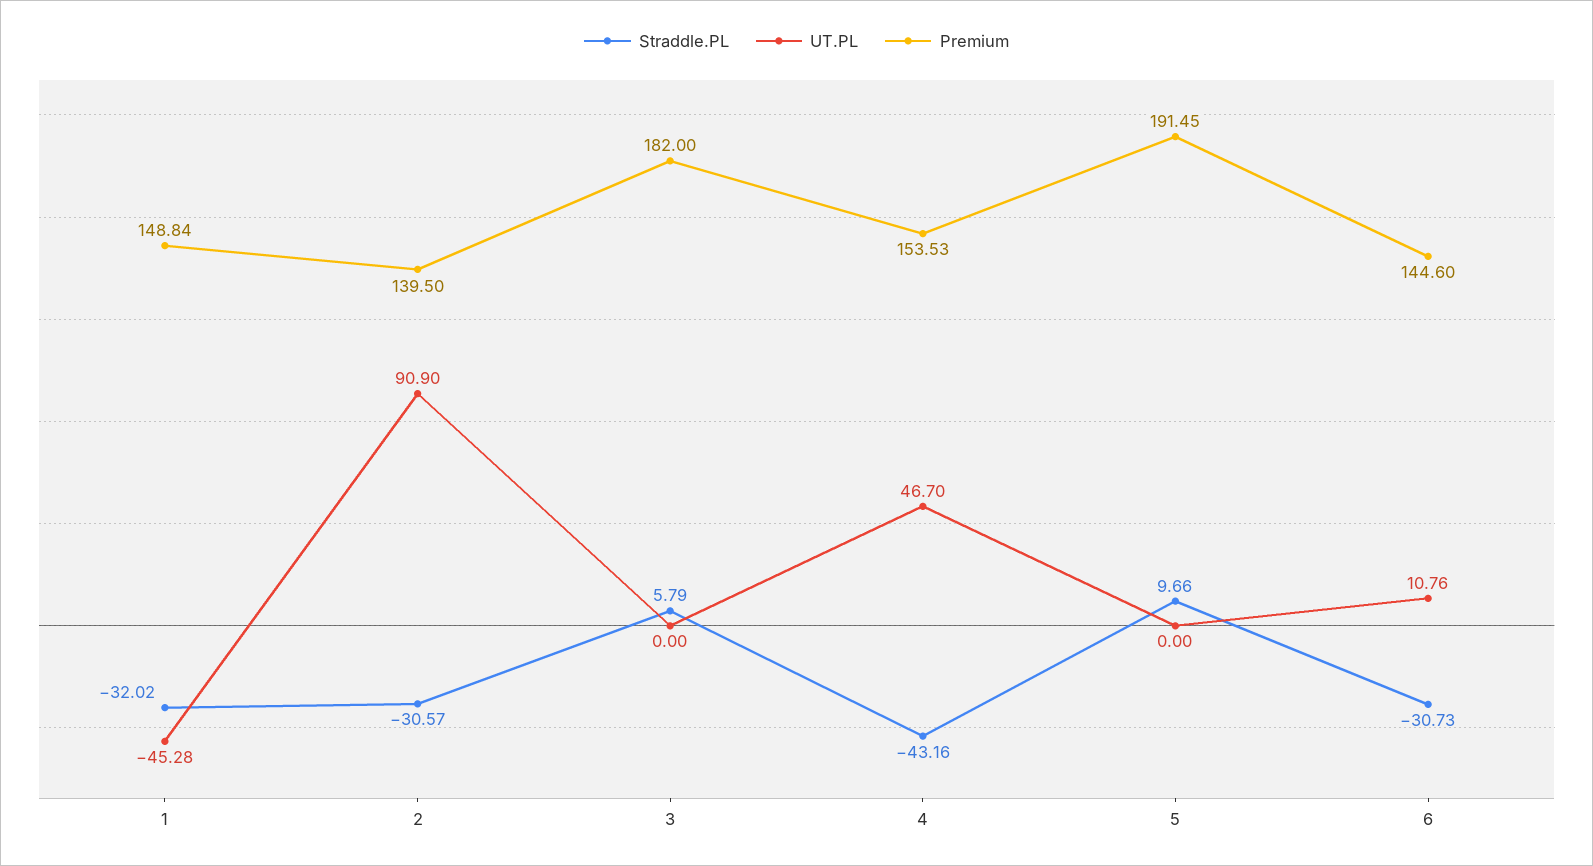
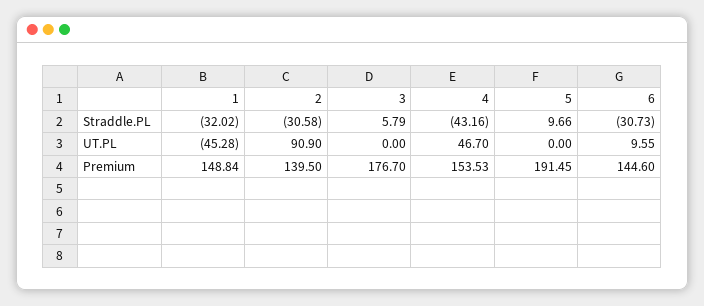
  {
    "Straddle.PL": {
      "1": -32.02,
-     "2": -30.57,
+     "2": -30.58,
      "3": 5.79,
      "4": -43.16,
      "5": 9.66,
      "6": -30.73
    },
    "UT.PL": {
      "1": -45.28,
      "2": 90.9,
      "3": 0,
      "4": 46.7,
      "5": 0,
-     "6": 10.76
+     "6": 9.55
    },
    "Premium": {
      "1": 148.84,
      "2": 139.5,
-     "3": 182,
+     "3": 176.7,
      "4": 153.53,
      "5": 191.45,
      "6": 144.6
    }
  }

